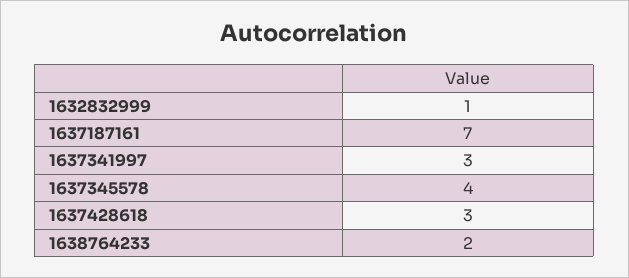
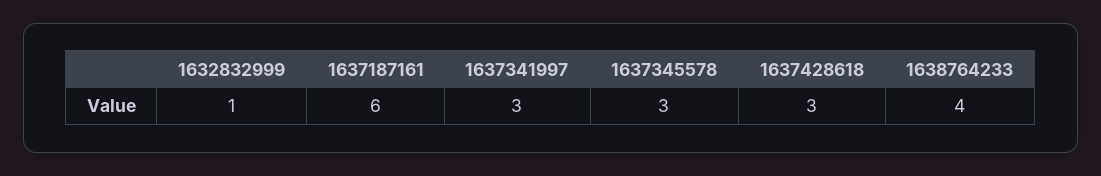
  {
    "1632832999": 1,
-   "1637187161": 7,
+   "1637187161": 6,
    "1637341997": 3,
-   "1637345578": 4,
+   "1637345578": 3,
    "1637428618": 3,
-   "1638764233": 2
+   "1638764233": 4
  }

